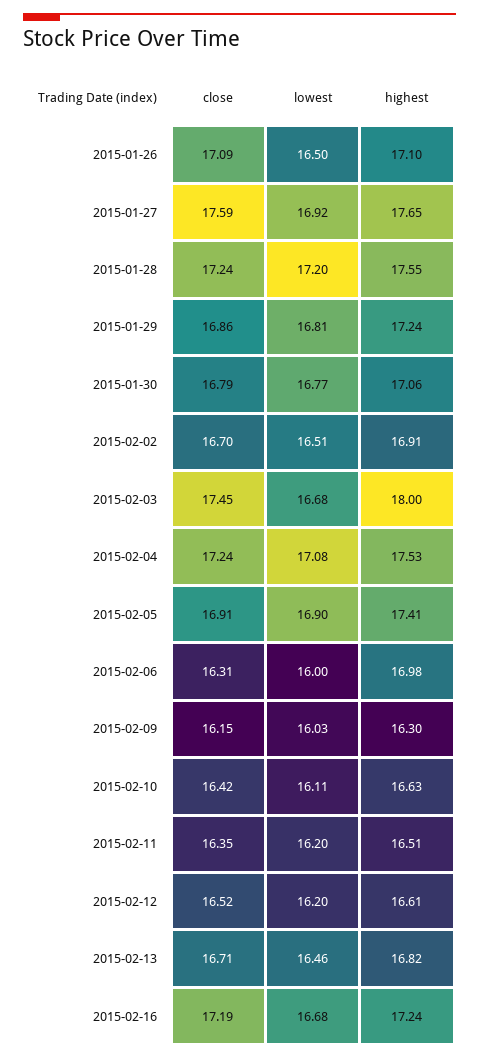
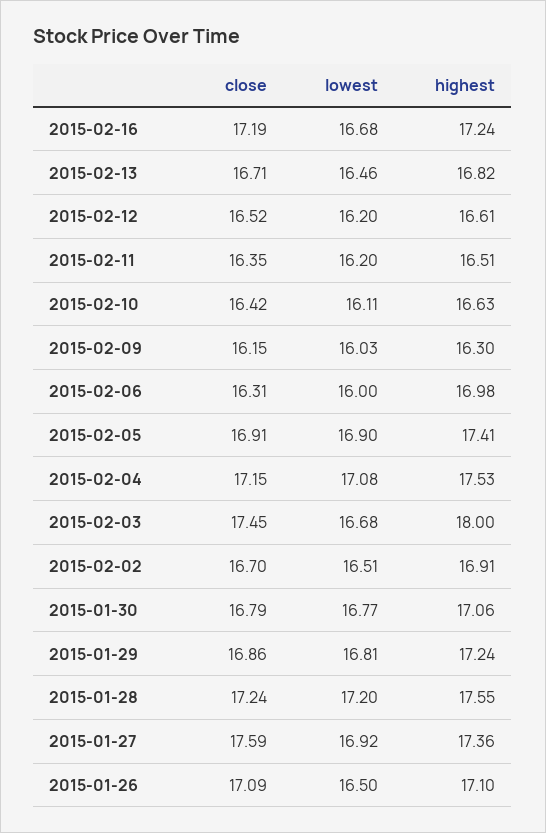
  {
    "close": {
      "2015-01-26": 17.09,
      "2015-01-27": 17.59,
      "2015-01-28": 17.24,
      "2015-01-29": 16.86,
      "2015-01-30": 16.79,
      "2015-02-02": 16.7,
      "2015-02-03": 17.45,
-     "2015-02-04": 17.24,
+     "2015-02-04": 17.15,
      "2015-02-05": 16.91,
      "2015-02-06": 16.31,
      "2015-02-09": 16.15,
      "2015-02-10": 16.42,
      "2015-02-11": 16.35,
      "2015-02-12": 16.52,
      "2015-02-13": 16.71,
      "2015-02-16": 17.19
    },
    "lowest": {
      "2015-01-26": 16.5,
      "2015-01-27": 16.92,
      "2015-01-28": 17.2,
      "2015-01-29": 16.81,
      "2015-01-30": 16.77,
      "2015-02-02": 16.51,
      "2015-02-03": 16.68,
      "2015-02-04": 17.08,
      "2015-02-05": 16.9,
      "2015-02-06": 16,
      "2015-02-09": 16.03,
      "2015-02-10": 16.11,
      "2015-02-11": 16.2,
      "2015-02-12": 16.2,
      "2015-02-13": 16.46,
      "2015-02-16": 16.68
    },
    "highest": {
      "2015-01-26": 17.1,
-     "2015-01-27": 17.65,
+     "2015-01-27": 17.36,
      "2015-01-28": 17.55,
      "2015-01-29": 17.24,
      "2015-01-30": 17.06,
      "2015-02-02": 16.91,
      "2015-02-03": 18,
      "2015-02-04": 17.53,
      "2015-02-05": 17.41,
      "2015-02-06": 16.98,
      "2015-02-09": 16.3,
      "2015-02-10": 16.63,
      "2015-02-11": 16.51,
      "2015-02-12": 16.61,
      "2015-02-13": 16.82,
      "2015-02-16": 17.24
    }
  }

